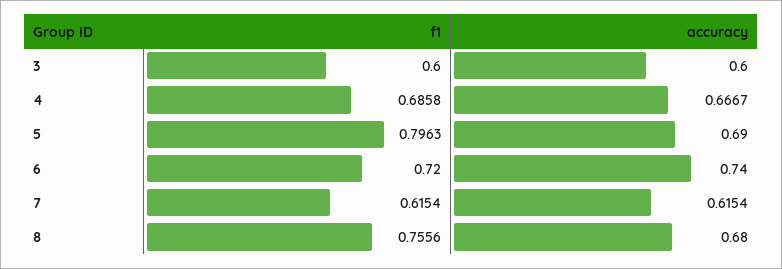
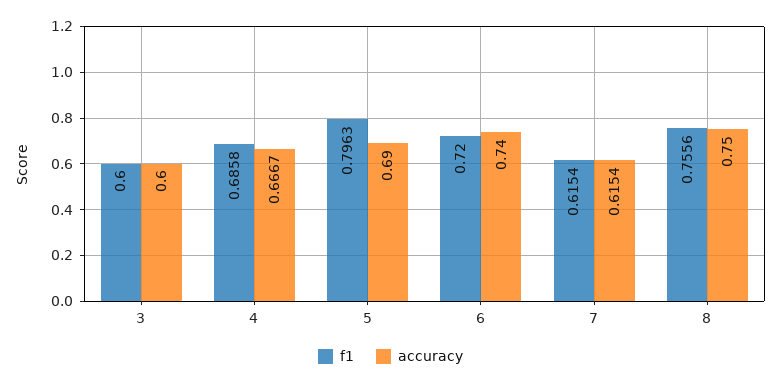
  {
    "f1": {
      "3": 0.6,
      "4": 0.6858,
      "5": 0.7963,
      "6": 0.72,
      "7": 0.6154,
      "8": 0.7556
    },
    "accuracy": {
      "3": 0.6,
      "4": 0.6667,
      "5": 0.69,
      "6": 0.74,
      "7": 0.6154,
-     "8": 0.68
+     "8": 0.75
    }
  }

